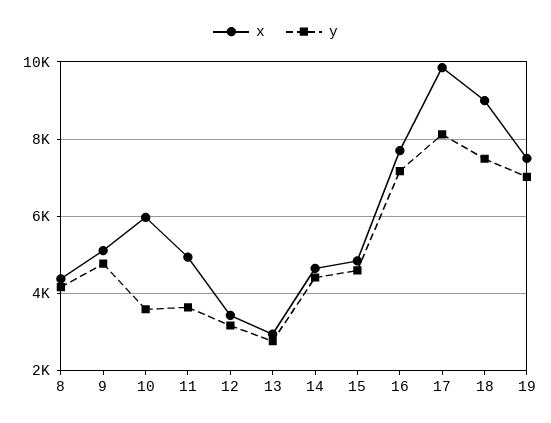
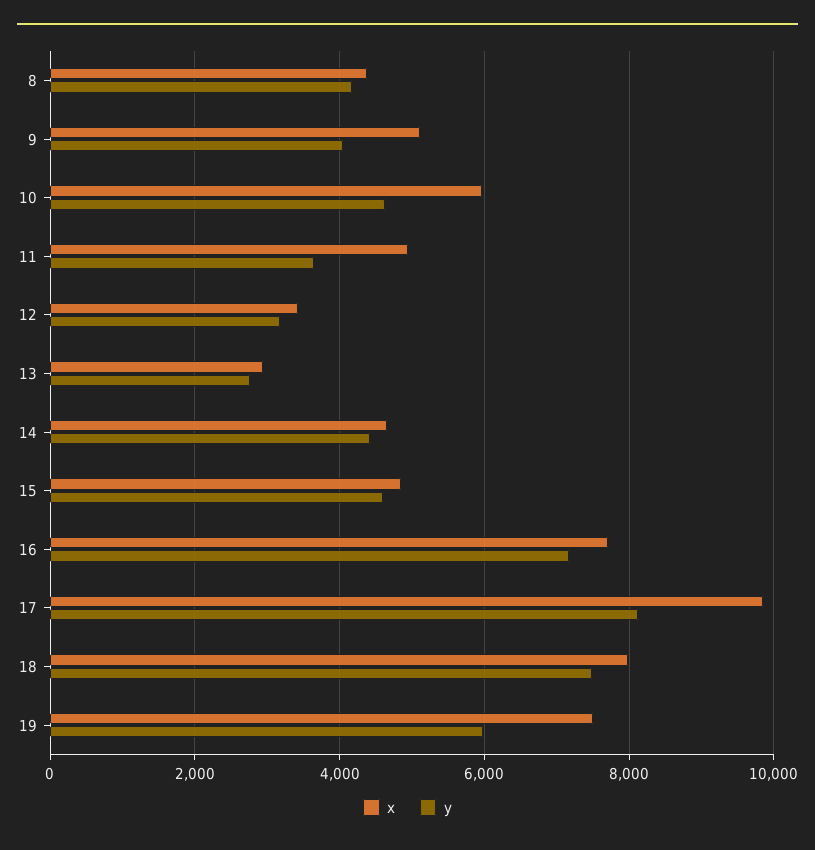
  {
    "x": {
      "8": 4400,
      "9": 5200,
      "10": 6000,
      "11": 5000,
      "12": 3400,
      "13": 3000,
      "14": 4600,
      "15": 4800,
      "16": 7800,
      "17": 9800,
-     "18": 9000,
+     "18": 8000,
      "19": 7400
    },
    "y": {
      "8": 4200,
-     "9": 4800,
+     "9": 4000,
-     "10": 3600,
+     "10": 4600,
      "11": 3600,
      "12": 3200,
      "13": 2800,
      "14": 4400,
      "15": 4600,
      "16": 7200,
      "17": 8200,
      "18": 7400,
-     "19": 7000
+     "19": 6000
    }
  }

